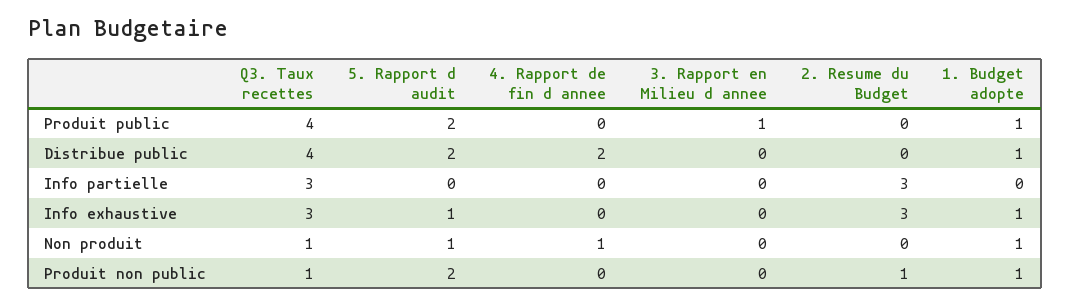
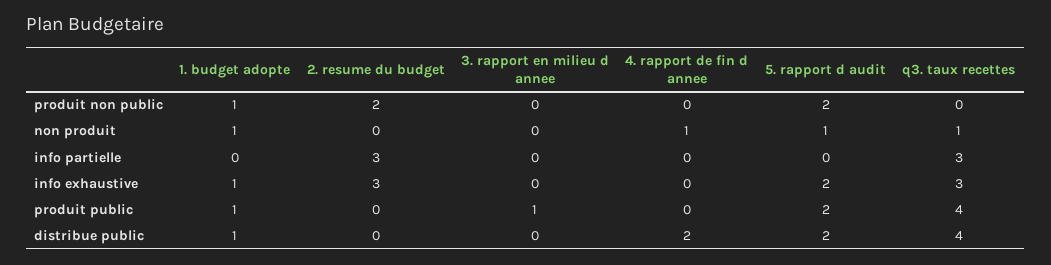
  {
    "Q3. Taux recettes": {
      "Produit public": 4,
      "Distribue public": 4,
      "Info partielle": 3,
      "Info exhaustive": 3,
      "Non produit": 1,
-     "Produit non public": 1
+     "Produit non public": 0
    },
    "5. Rapport d audit": {
      "Produit public": 2,
      "Distribue public": 2,
      "Info partielle": 0,
-     "Info exhaustive": 1,
+     "Info exhaustive": 2,
      "Non produit": 1,
      "Produit non public": 2
    },
    "4. Rapport de fin d annee": {
      "Produit public": 0,
      "Distribue public": 2,
      "Info partielle": 0,
      "Info exhaustive": 0,
      "Non produit": 1,
      "Produit non public": 0
    },
    "3. Rapport en Milieu d annee": {
      "Produit public": 1,
      "Distribue public": 0,
      "Info partielle": 0,
      "Info exhaustive": 0,
      "Non produit": 0,
      "Produit non public": 0
    },
    "2. Resume du Budget": {
      "Produit public": 0,
      "Distribue public": 0,
      "Info partielle": 3,
      "Info exhaustive": 3,
      "Non produit": 0,
-     "Produit non public": 1
+     "Produit non public": 2
    },
    "1. Budget adopte": {
      "Produit public": 1,
      "Distribue public": 1,
      "Info partielle": 0,
      "Info exhaustive": 1,
      "Non produit": 1,
      "Produit non public": 1
    }
  }

